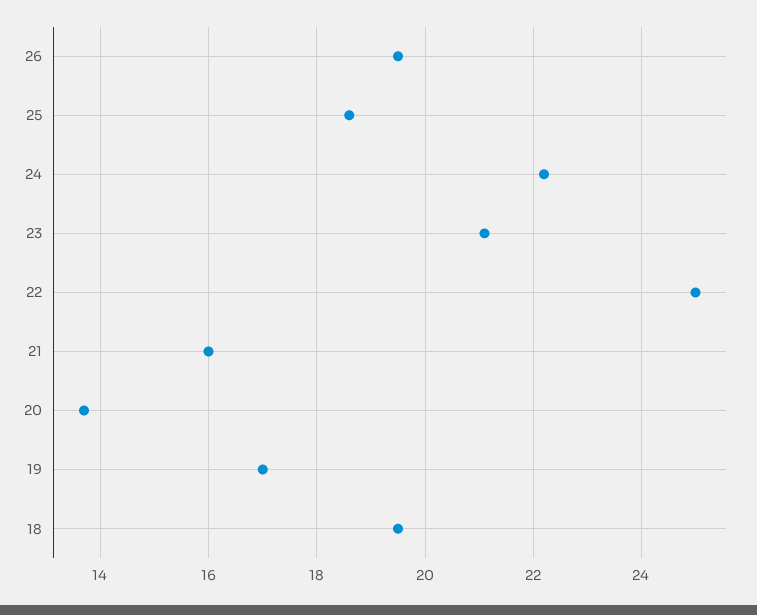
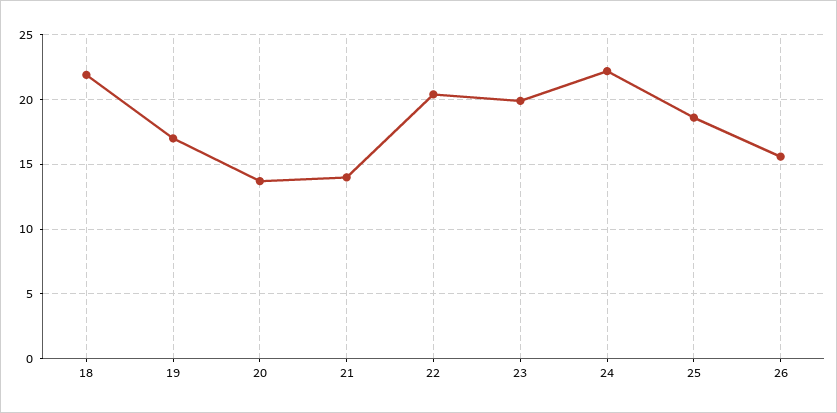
  {
-   "26": 19.5,
+   "26": 15.5,
    "25": 18.5,
    "24": 22,
-   "23": 21,
+   "23": 20,
-   "22": 25,
+   "22": 20.5,
-   "21": 16,
+   "21": 14,
    "20": 13.5,
    "19": 17,
-   "18": 19.5
+   "18": 22
  }

